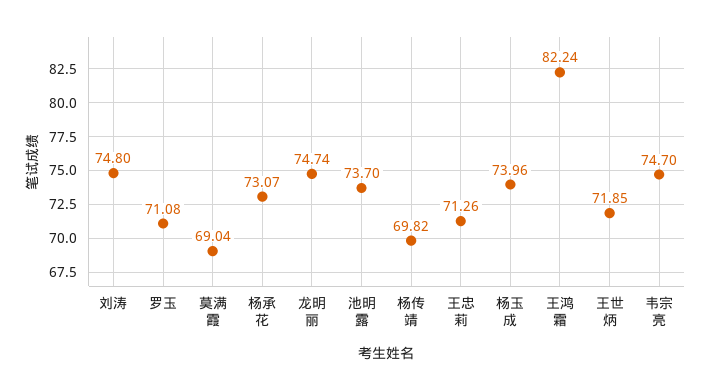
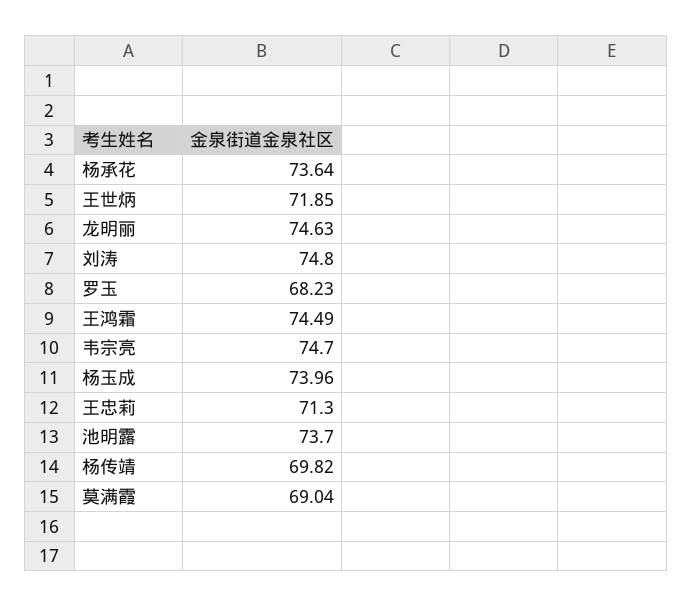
  {
    "刘涛": 74.8,
-   "罗玉": 71.08,
+   "罗玉": 68.23,
    "莫满霞": 69.04,
-   "杨承花": 73.07,
+   "杨承花": 73.64,
-   "龙明丽": 74.74,
+   "龙明丽": 74.63,
    "池明露": 73.7,
    "杨传靖": 69.82,
-   "王忠莉": 71.26,
+   "王忠莉": 71.3,
    "杨玉成": 73.96,
-   "王鸿霜": 82.24,
+   "王鸿霜": 74.49,
    "王世炳": 71.85,
    "韦宗亮": 74.7
  }

